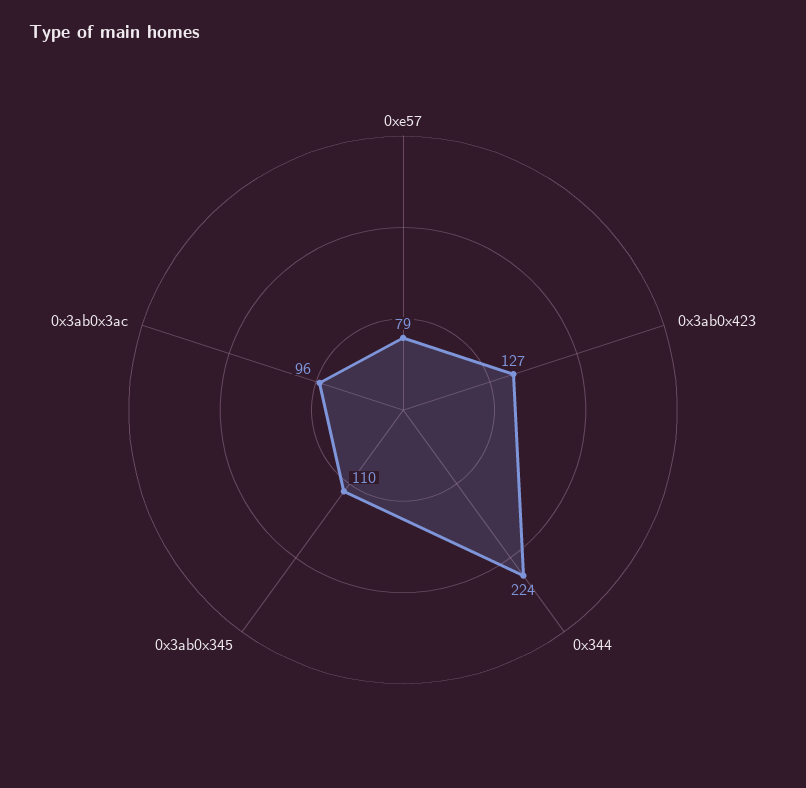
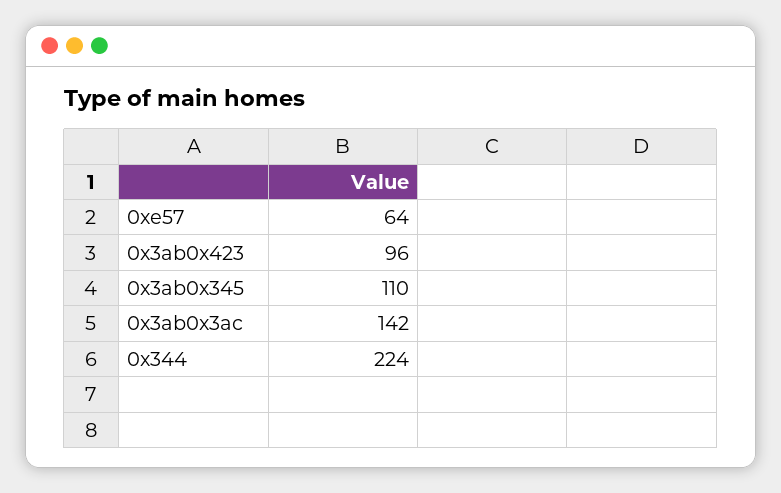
  {
-   "0xe57": 79,
+   "0xe57": 64,
-   "0x3ab0x423": 127,
+   "0x3ab0x423": 96,
    "0x344": 224,
    "0x3ab0x345": 110,
-   "0x3ab0x3ac": 96
+   "0x3ab0x3ac": 142
  }

